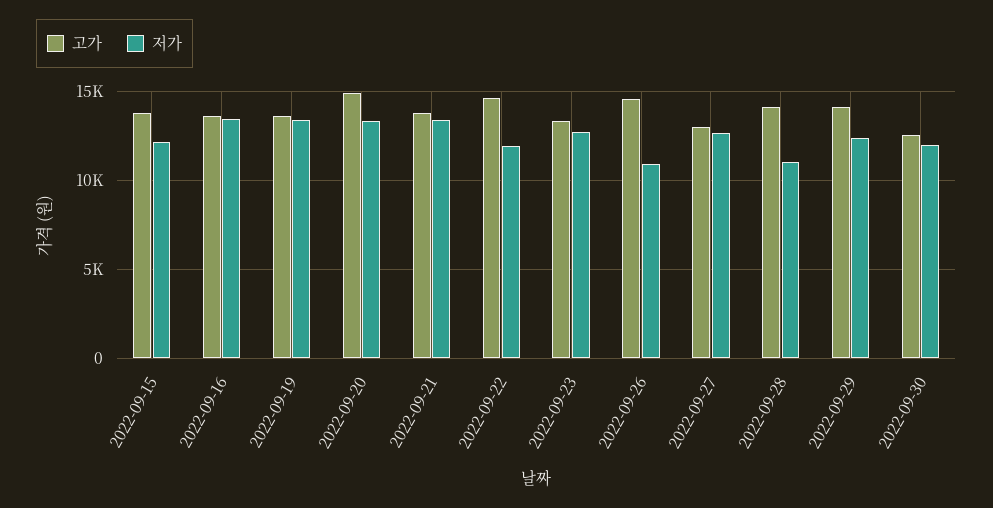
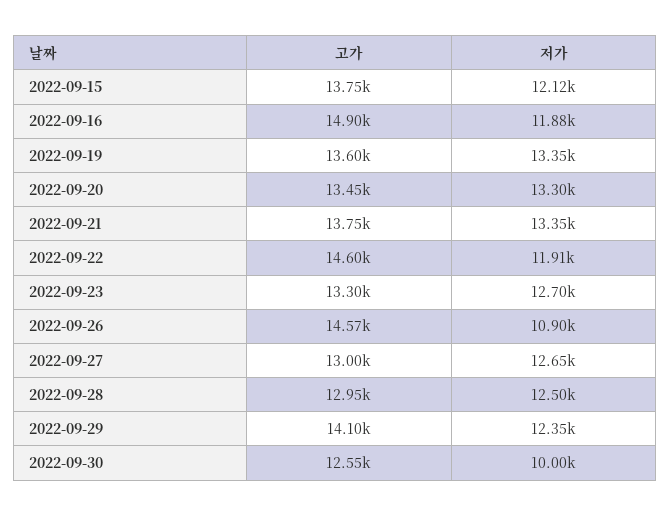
  {
    "고가": {
      "2022-09-15": 13750,
-     "2022-09-16": 13500,
+     "2022-09-16": 14900,
      "2022-09-19": 13600,
-     "2022-09-20": 15000,
+     "2022-09-20": 13450,
      "2022-09-21": 13750,
      "2022-09-22": 14600,
      "2022-09-23": 13300,
      "2022-09-26": 14570,
      "2022-09-27": 13000,
-     "2022-09-28": 14000,
+     "2022-09-28": 12950,
      "2022-09-29": 14100,
      "2022-09-30": 12550
    },
    "저가": {
      "2022-09-15": 12120,
-     "2022-09-16": 13500,
+     "2022-09-16": 11880,
      "2022-09-19": 13350,
      "2022-09-20": 13300,
      "2022-09-21": 13350,
      "2022-09-22": 11910,
      "2022-09-23": 12700,
      "2022-09-26": 10900,
      "2022-09-27": 12650,
-     "2022-09-28": 11000,
+     "2022-09-28": 12500,
      "2022-09-29": 12350,
-     "2022-09-30": 12000
+     "2022-09-30": 10000
    }
  }

